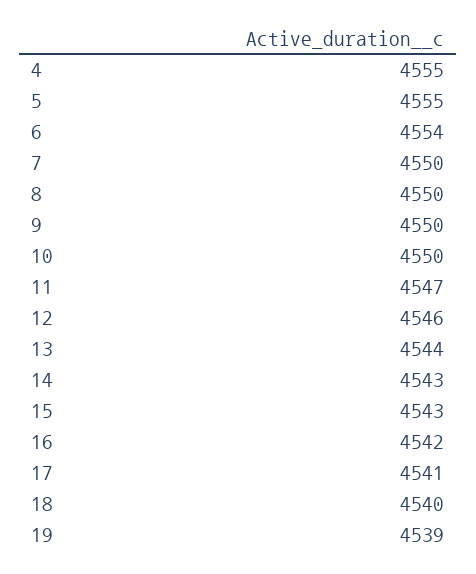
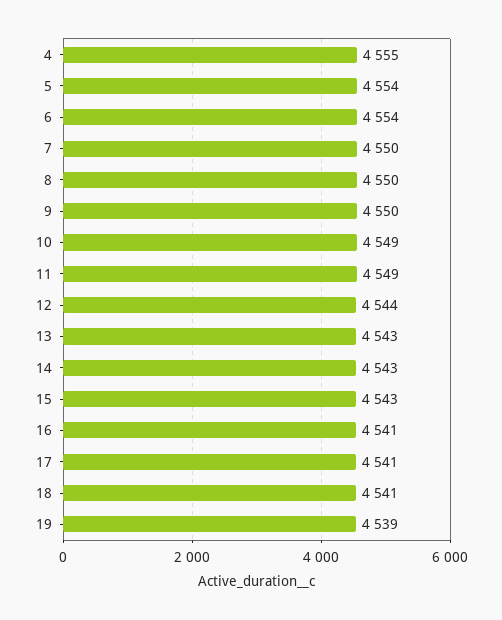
  {
    "4": 4555,
-   "5": 4555,
+   "5": 4554,
    "6": 4554,
    "7": 4550,
    "8": 4550,
    "9": 4550,
-   "10": 4550,
+   "10": 4549,
-   "11": 4547,
+   "11": 4549,
-   "12": 4546,
+   "12": 4544,
-   "13": 4544,
+   "13": 4543,
    "14": 4543,
    "15": 4543,
-   "16": 4542,
+   "16": 4541,
    "17": 4541,
-   "18": 4540,
+   "18": 4541,
    "19": 4539
  }

